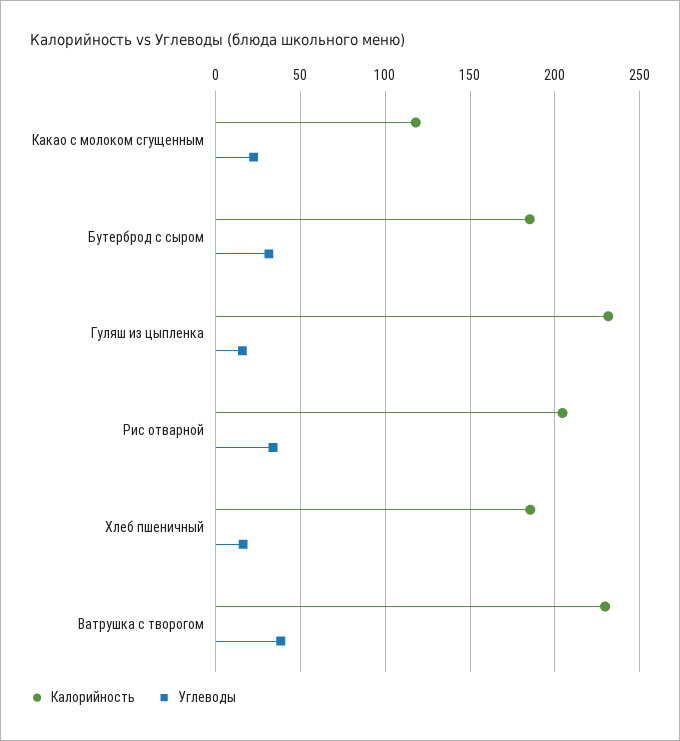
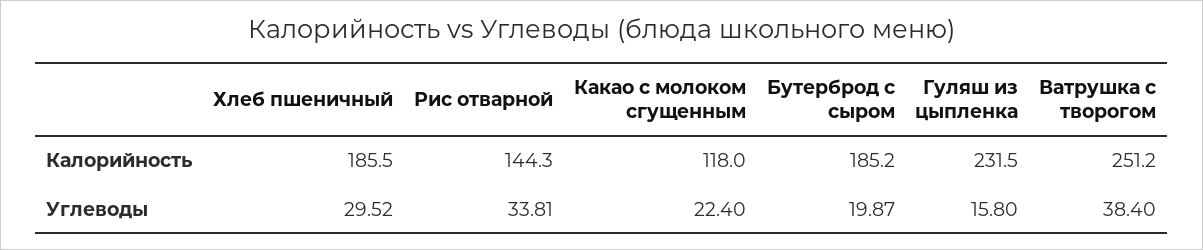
  {
    "Калорийность": {
      "Какао с молоком сгущенным": 118,
      "Бутерброд с сыром": 185.2,
      "Гуляш из цыпленка": 231.5,
-     "Рис отварной": 205,
+     "Рис отварной": 144.3,
      "Хлеб пшеничный": 185.5,
-     "Ватрушка с творогом": 230
+     "Ватрушка с творогом": 251.2
    },
    "Углеводы": {
      "Какао с молоком сгущенным": 22.4,
-     "Бутерброд с сыром": 30,
+     "Бутерброд с сыром": 19.87,
      "Гуляш из цыпленка": 15.8,
      "Рис отварной": 33.81,
-     "Хлеб пшеничный": 15,
+     "Хлеб пшеничный": 29.52,
      "Ватрушка с творогом": 38.4
    }
  }

